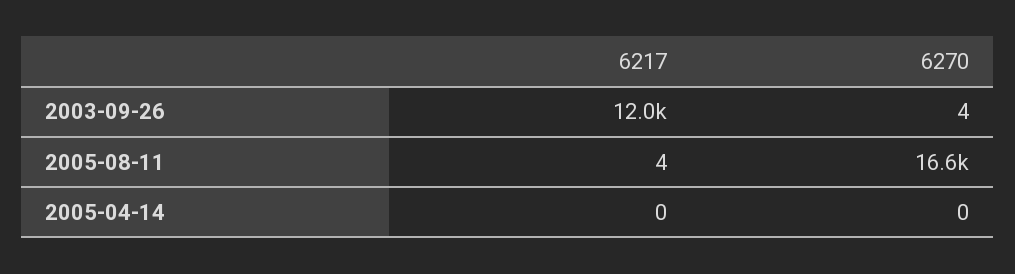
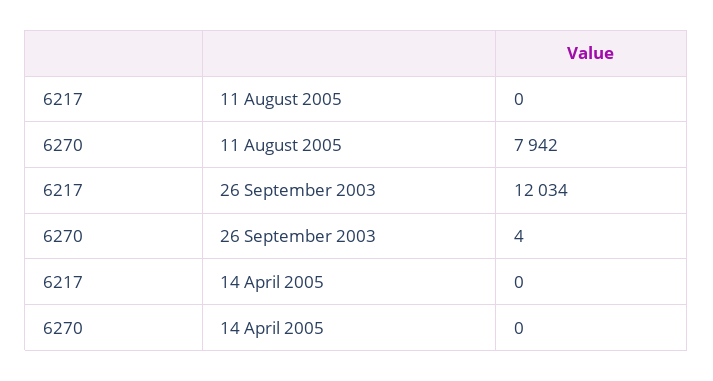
  {
    "6217": {
      "2003-09-26": 12034,
-     "2005-08-11": 4,
+     "2005-08-11": 0,
      "2005-04-14": 0
    },
    "6270": {
      "2003-09-26": 4,
-     "2005-08-11": 16600,
+     "2005-08-11": 7942,
      "2005-04-14": 0
    }
  }

